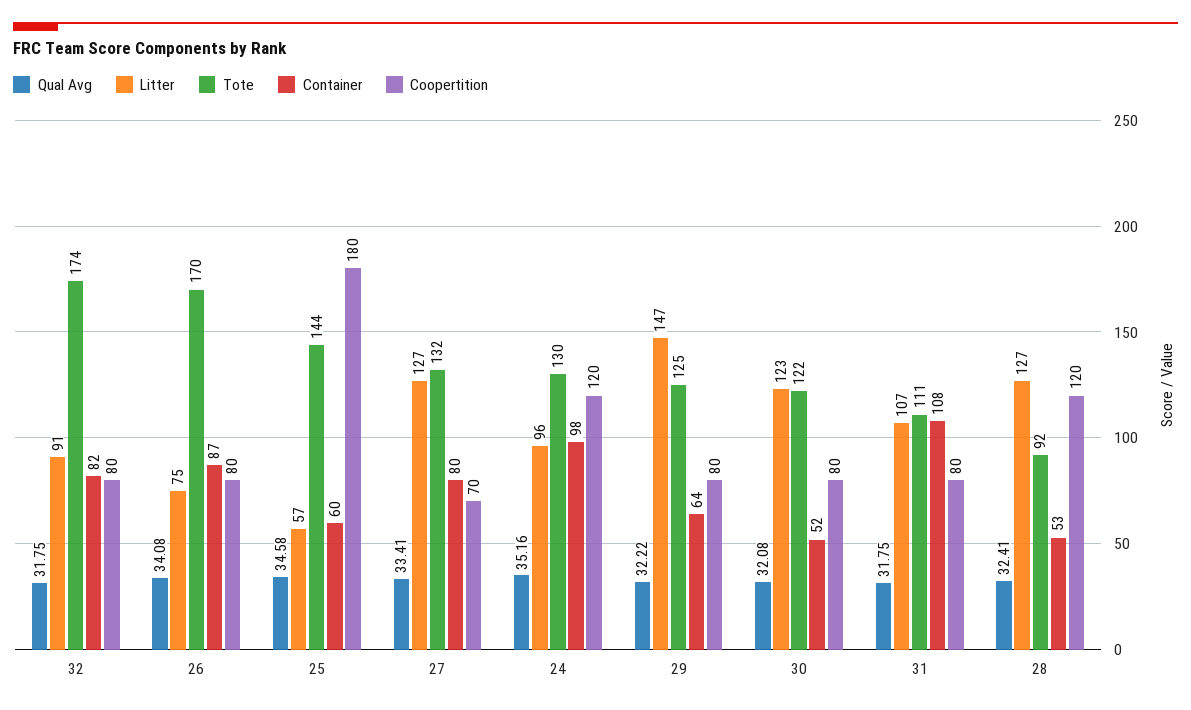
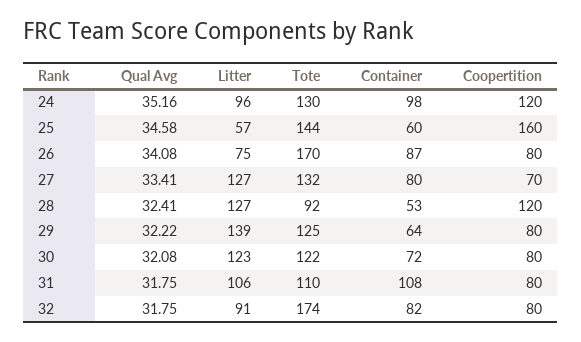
  {
    "Qual Avg": {
      "32": 31.75,
      "26": 34.08,
      "25": 34.58,
      "27": 33.41,
      "24": 35.16,
      "29": 32.22,
      "30": 32.08,
      "31": 31.75,
      "28": 32.41
    },
    "Litter": {
      "32": 91,
      "26": 75,
      "25": 57,
      "27": 127,
      "24": 96,
-     "29": 147,
+     "29": 139,
      "30": 123,
-     "31": 107,
+     "31": 106,
      "28": 127
    },
    "Tote": {
      "32": 174,
      "26": 170,
      "25": 144,
      "27": 132,
      "24": 130,
      "29": 125,
      "30": 122,
-     "31": 111,
+     "31": 110,
      "28": 92
    },
    "Container": {
      "32": 82,
      "26": 87,
      "25": 60,
      "27": 80,
      "24": 98,
      "29": 64,
-     "30": 52,
+     "30": 72,
      "31": 108,
      "28": 53
    },
    "Coopertition": {
      "32": 80,
      "26": 80,
-     "25": 180,
+     "25": 160,
      "27": 70,
      "24": 120,
      "29": 80,
      "30": 80,
      "31": 80,
      "28": 120
    }
  }

